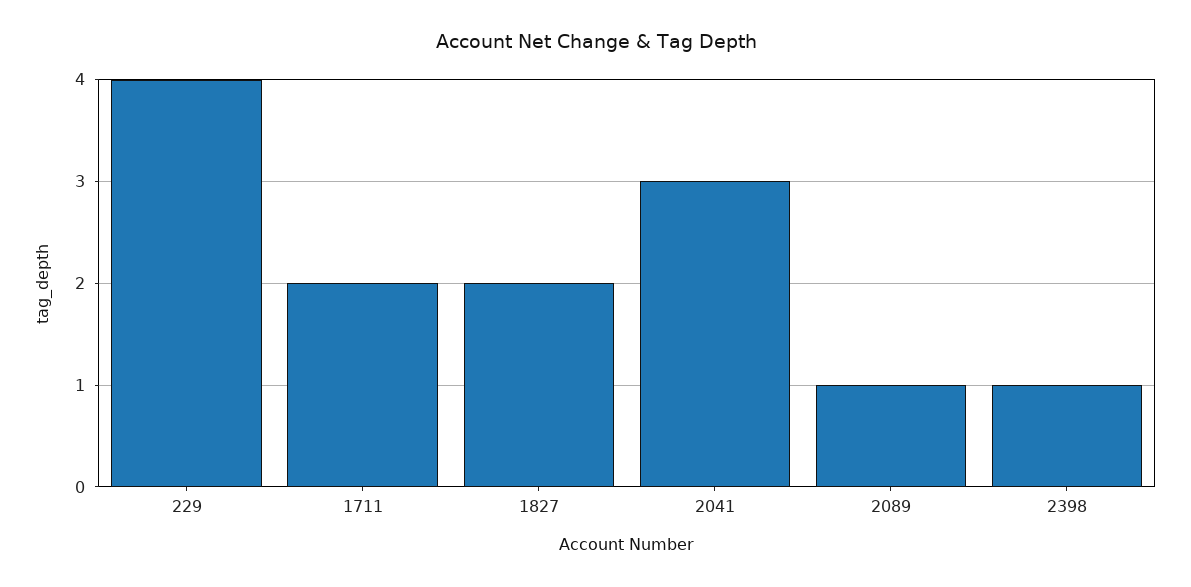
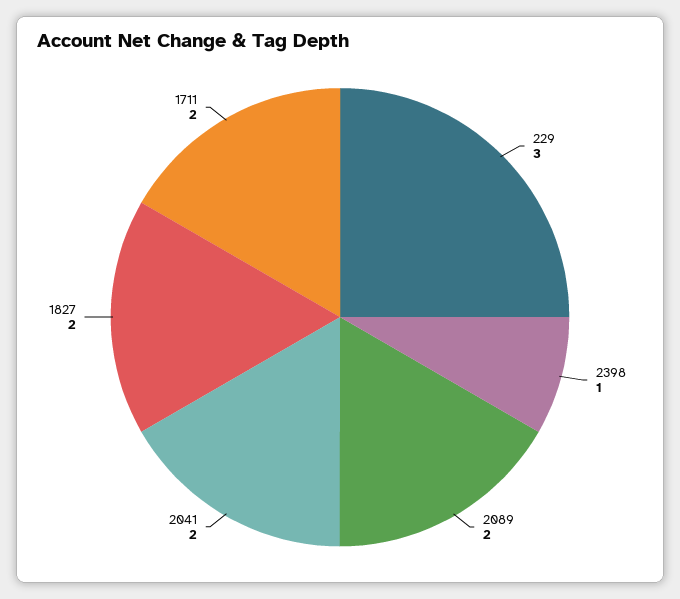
  {
-   "229": 4,
+   "229": 3,
    "1711": 2,
    "1827": 2,
-   "2041": 3,
+   "2041": 2,
-   "2089": 1,
+   "2089": 2,
    "2398": 1
  }

